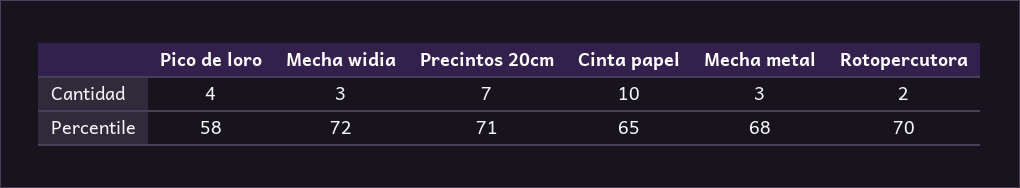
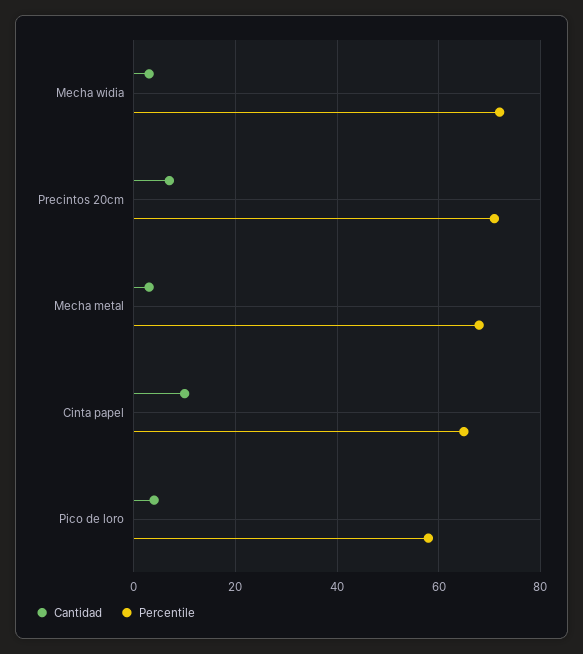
  {
    "Cantidad": {
      "Pico de loro": 4,
      "Mecha widia": 3,
      "Precintos 20cm": 7,
      "Cinta papel": 10,
-     "Mecha metal": 3,
+     "Mecha metal": 3
-     "Rotopercutora": 2
    },
    "Percentile": {
      "Pico de loro": 58,
      "Mecha widia": 72,
      "Precintos 20cm": 71,
      "Cinta papel": 65,
-     "Mecha metal": 68,
+     "Mecha metal": 68
-     "Rotopercutora": 70
    }
  }

